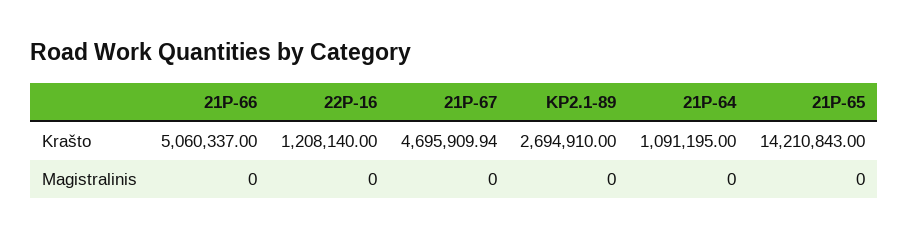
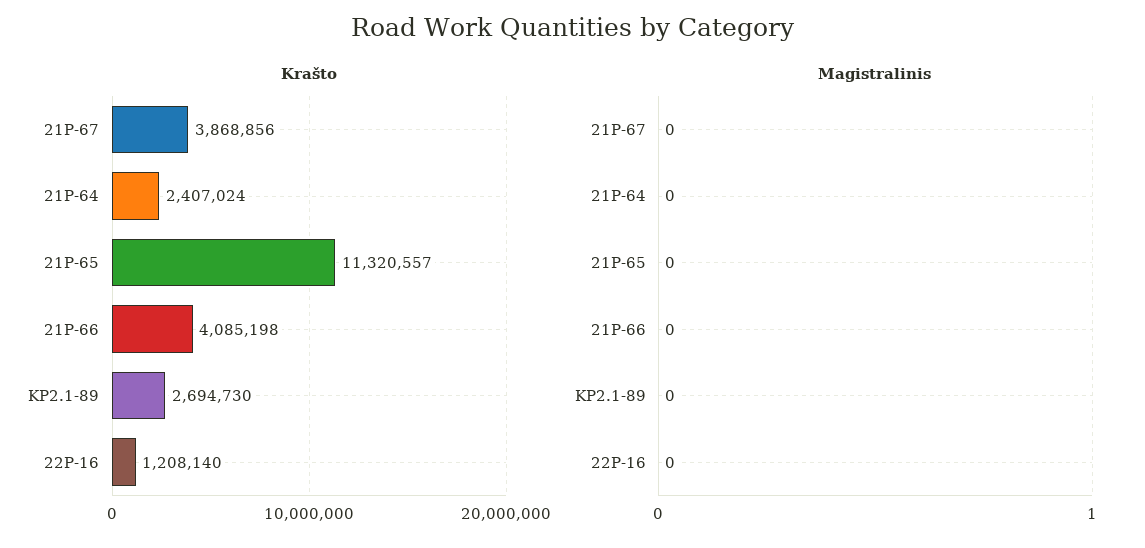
  {
    "Krašto": {
-     "21P-66": 5060337,
+     "21P-66": 4085198,
      "22P-16": 1208140,
-     "21P-67": 4695909.94,
+     "21P-67": 3868856,
-     "KP2.1-89": 2694910,
+     "KP2.1-89": 2694730,
-     "21P-64": 1091195,
+     "21P-64": 2407024,
-     "21P-65": 14210843
+     "21P-65": 11320557
    },
    "Magistralinis": {
      "21P-66": 0,
      "22P-16": 0,
      "21P-67": 0,
      "KP2.1-89": 0,
      "21P-64": 0,
      "21P-65": 0
    }
  }

